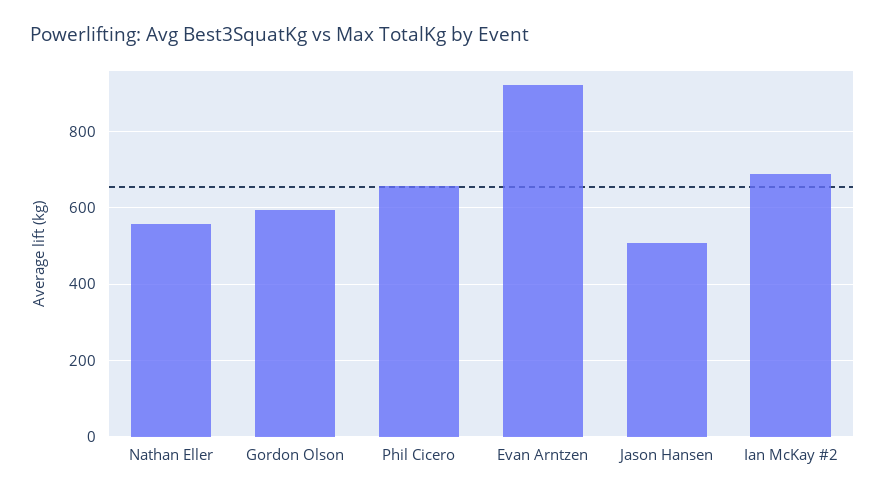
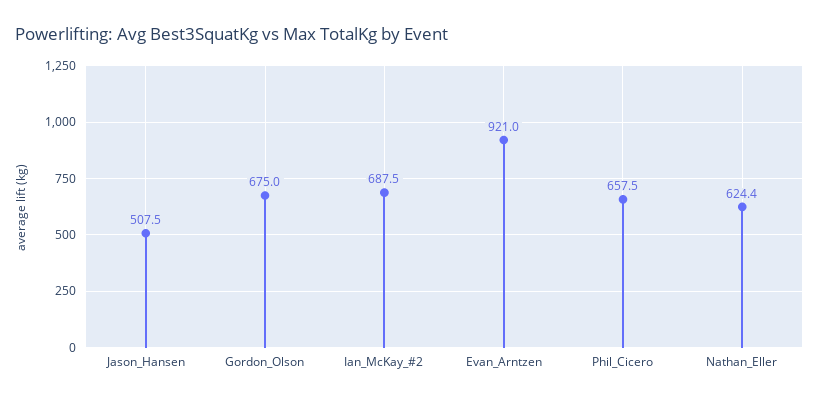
  {
-   "Nathan Eller": 560,
+   "Nathan Eller": 624.4,
-   "Gordon Olson": 600,
+   "Gordon Olson": 675,
    "Phil Cicero": 657.5,
    "Evan Arntzen": 921,
    "Jason Hansen": 507.5,
    "Ian McKay #2": 687.5
  }

